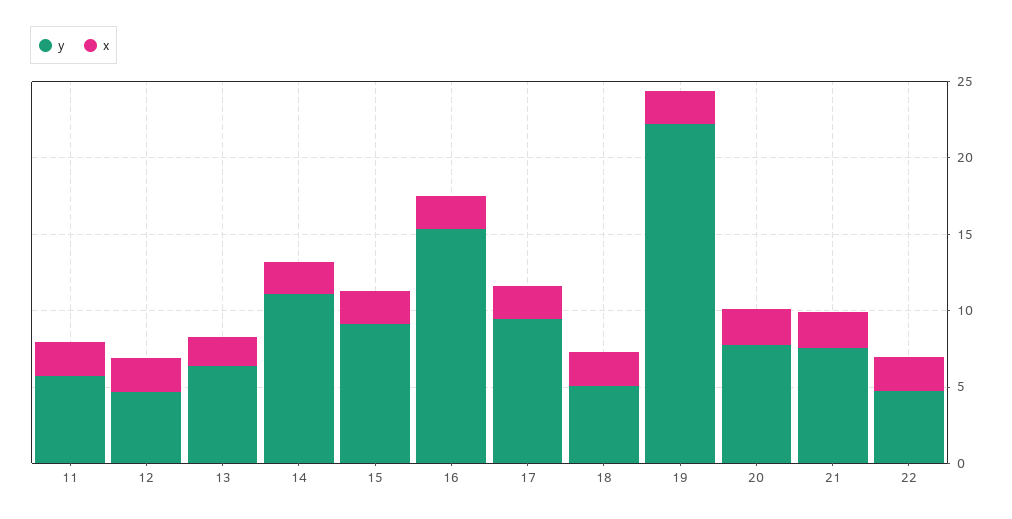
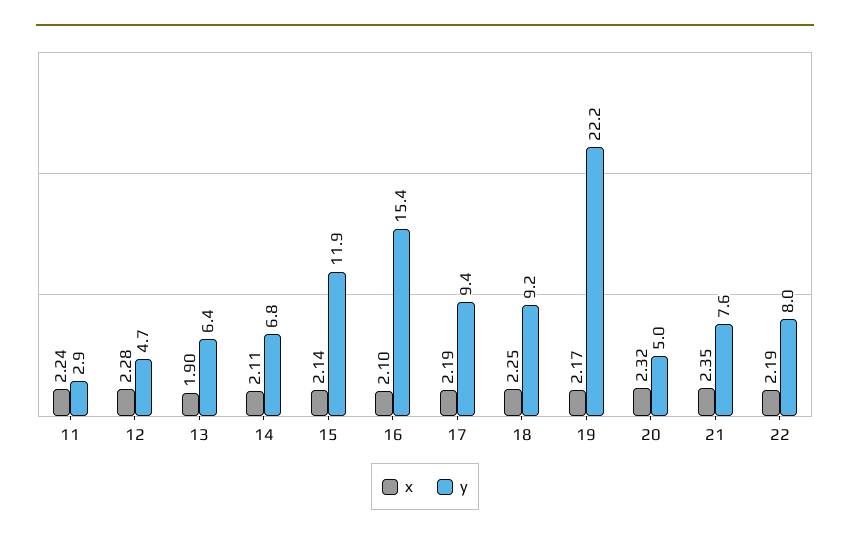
  {
    "y": {
-     "11": 6,
+     "11": 2.9,
      "12": 4.7,
      "13": 6.4,
-     "14": 11,
+     "14": 6.8,
-     "15": 9,
+     "15": 11.9,
      "16": 15.4,
      "17": 9.4,
-     "18": 5,
+     "18": 9.2,
      "19": 22.2,
-     "20": 8,
+     "20": 5,
      "21": 7.6,
-     "22": 5
+     "22": 8
    },
    "x": {
      "11": 2.24,
      "12": 2.28,
      "13": 1.9,
      "14": 2.11,
      "15": 2.14,
      "16": 2.1,
      "17": 2.19,
      "18": 2.25,
      "19": 2.17,
      "20": 2.32,
      "21": 2.35,
      "22": 2.19
    }
  }

